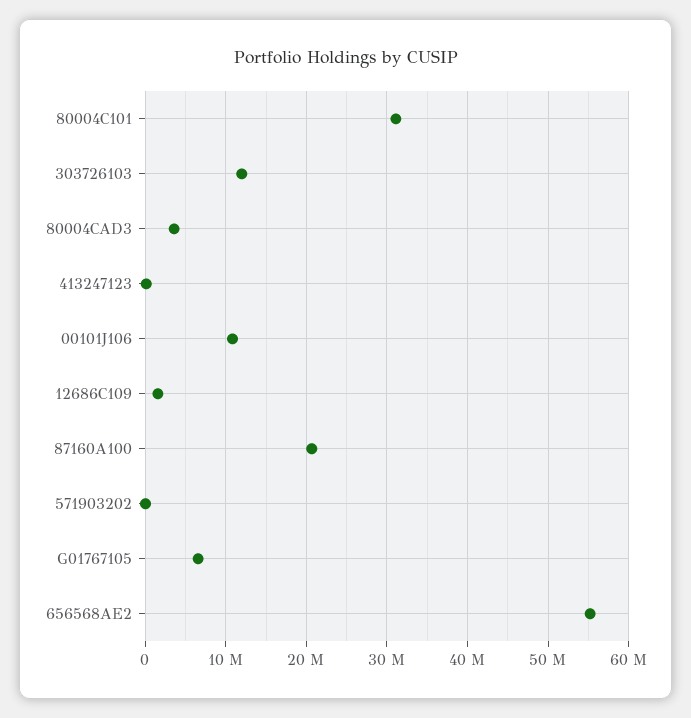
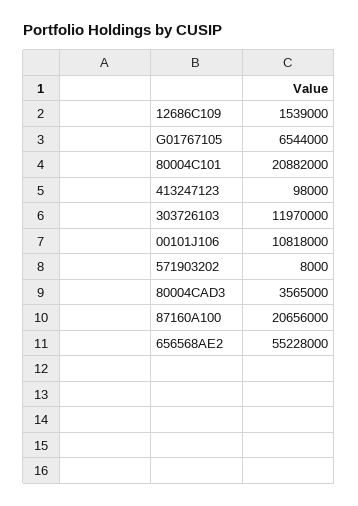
  {
-   "80004C101": 31000000,
+   "80004C101": 20882000,
    "303726103": 11970000,
    "80004CAD3": 3565000,
    "413247123": 98000,
    "00101J106": 10818000,
    "12686C109": 1539000,
    "87160A100": 20656000,
    "571903202": 8000,
    "G01767105": 6544000,
    "656568AE2": 55228000
  }

